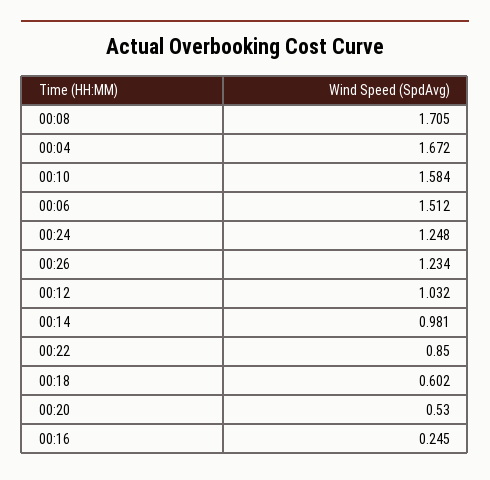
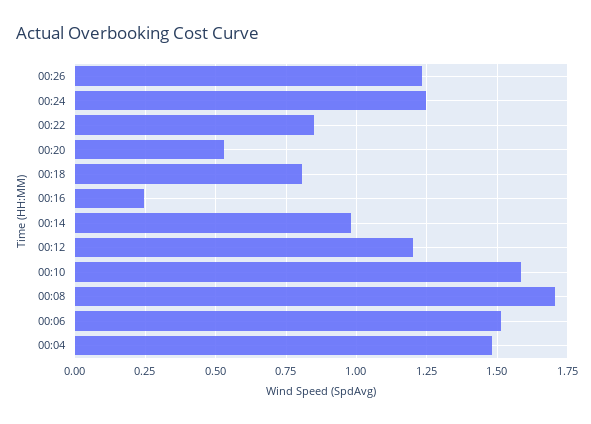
  {
    "00:08": 1.705,
-   "00:04": 1.672,
+   "00:04": 1.475,
    "00:10": 1.584,
    "00:06": 1.512,
    "00:24": 1.248,
    "00:26": 1.234,
-   "00:12": 1.032,
+   "00:12": 1.2,
    "00:14": 0.981,
    "00:22": 0.85,
-   "00:18": 0.602,
+   "00:18": 0.8,
    "00:20": 0.53,
    "00:16": 0.245
  }

